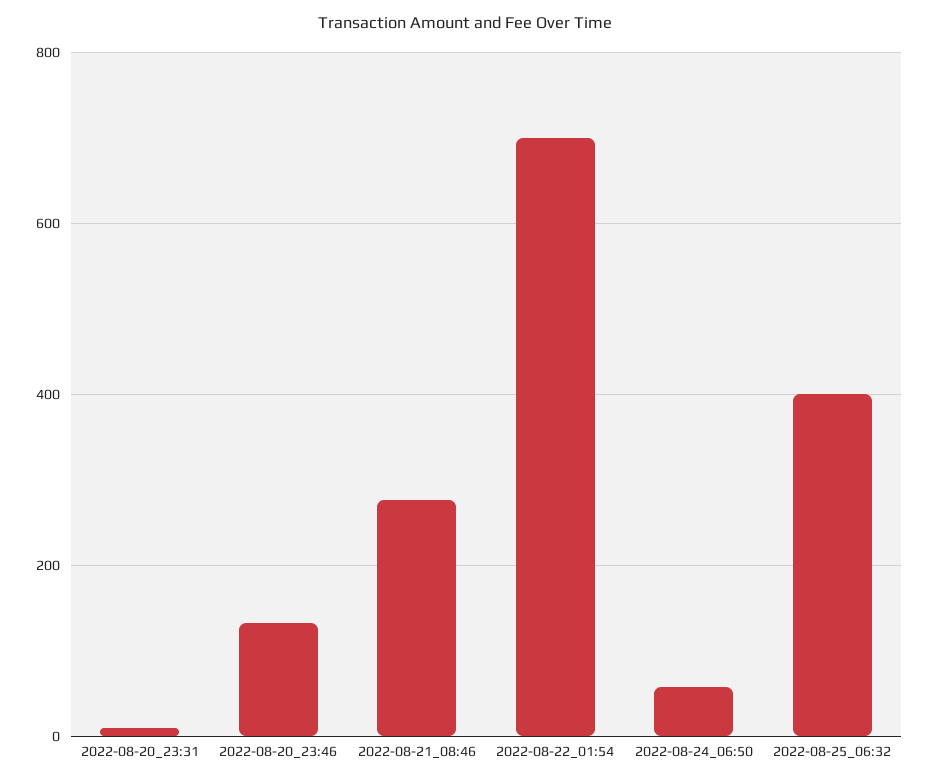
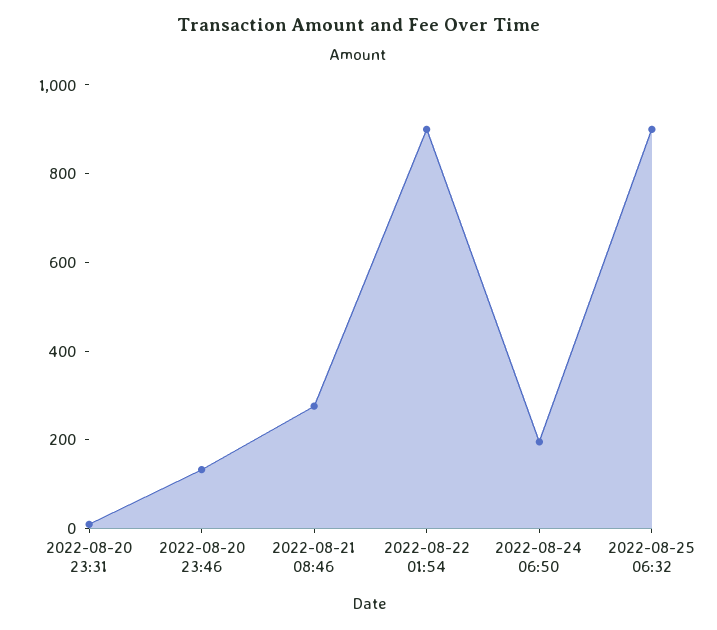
  {
    "2022-08-20_23:31": 0,
    "2022-08-20_23:46": 140,
    "2022-08-21_08:46": 280,
-   "2022-08-22_01:54": 700,
+   "2022-08-22_01:54": 900,
-   "2022-08-24_06:50": 60,
+   "2022-08-24_06:50": 200,
-   "2022-08-25_06:32": 400
+   "2022-08-25_06:32": 900
  }

